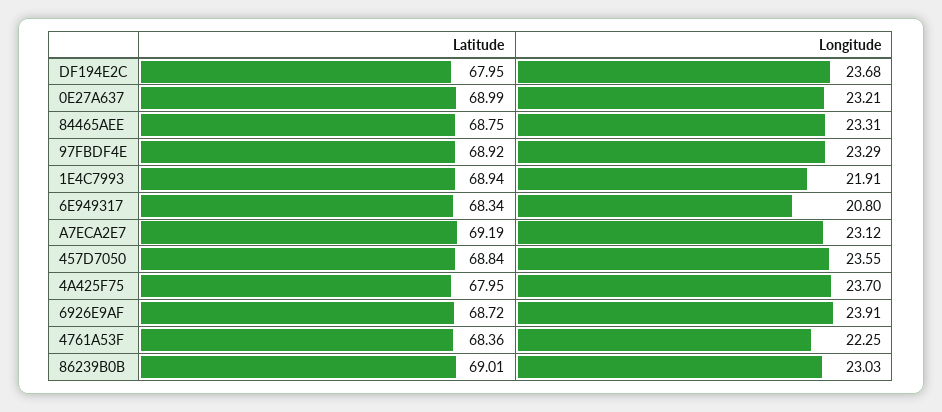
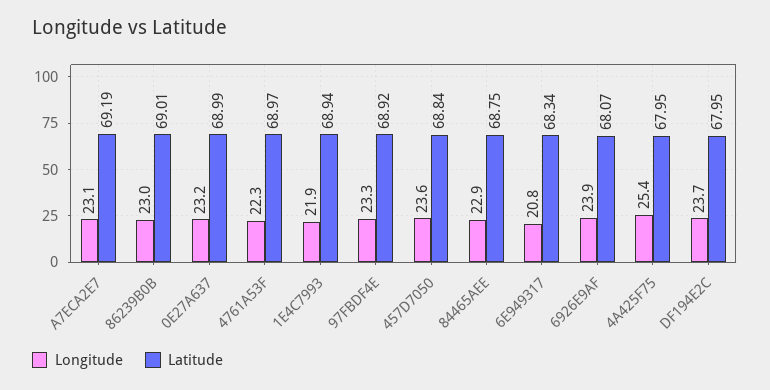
  {
    "Latitude": {
      "DF194E2C": 67.95,
      "0E27A637": 68.99,
      "84465AEE": 68.75,
      "97FBDF4E": 68.92,
      "1E4C7993": 68.94,
      "6E949317": 68.34,
      "A7ECA2E7": 69.19,
      "457D7050": 68.84,
      "4A425F75": 67.95,
-     "6926E9AF": 68.72,
+     "6926E9AF": 68.07,
-     "4761A53F": 68.36,
+     "4761A53F": 68.97,
      "86239B0B": 69.01
    },
    "Longitude": {
      "DF194E2C": 23.68,
      "0E27A637": 23.21,
-     "84465AEE": 23.31,
+     "84465AEE": 22.9,
      "97FBDF4E": 23.29,
      "1E4C7993": 21.91,
      "6E949317": 20.8,
      "A7ECA2E7": 23.12,
      "457D7050": 23.55,
-     "4A425F75": 23.7,
+     "4A425F75": 25.4,
      "6926E9AF": 23.91,
      "4761A53F": 22.25,
      "86239B0B": 23.03
    }
  }

